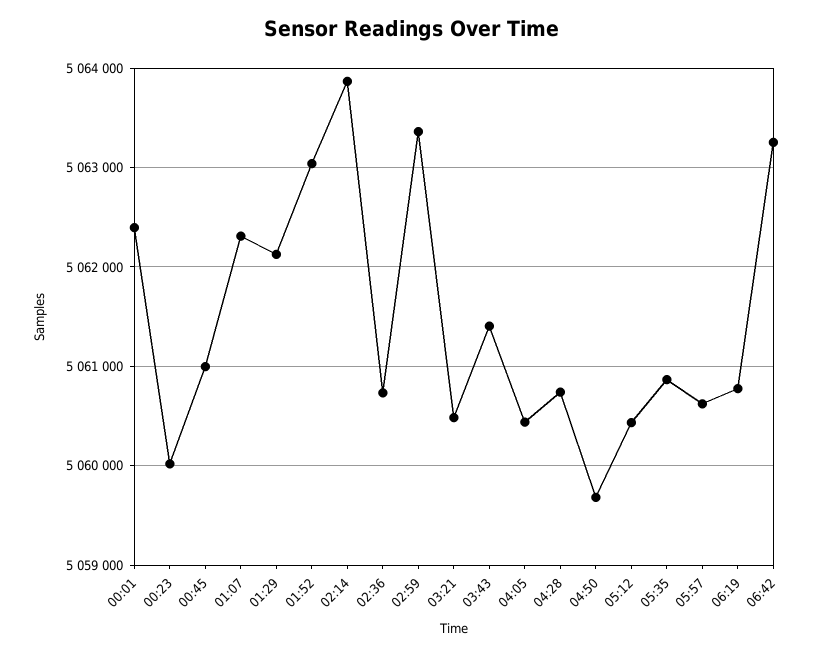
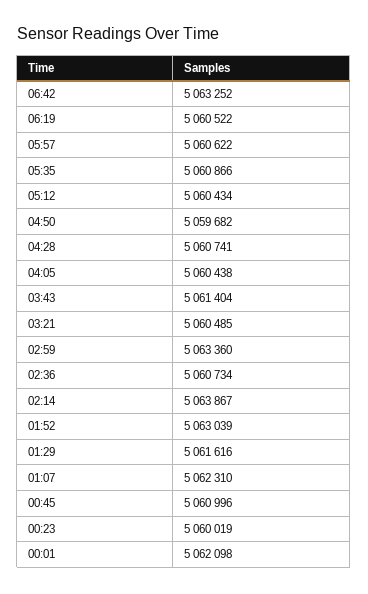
  {
-   "00:01": 5062400,
+   "00:01": 5062098,
    "00:23": 5060019,
    "00:45": 5060996,
    "01:07": 5062310,
-   "01:29": 5062100,
+   "01:29": 5061616,
    "01:52": 5063039,
    "02:14": 5063867,
    "02:36": 5060734,
    "02:59": 5063360,
    "03:21": 5060485,
    "03:43": 5061404,
    "04:05": 5060438,
    "04:28": 5060741,
    "04:50": 5059682,
    "05:12": 5060434,
    "05:35": 5060866,
    "05:57": 5060622,
-   "06:19": 5060800,
+   "06:19": 5060522,
    "06:42": 5063252
  }

